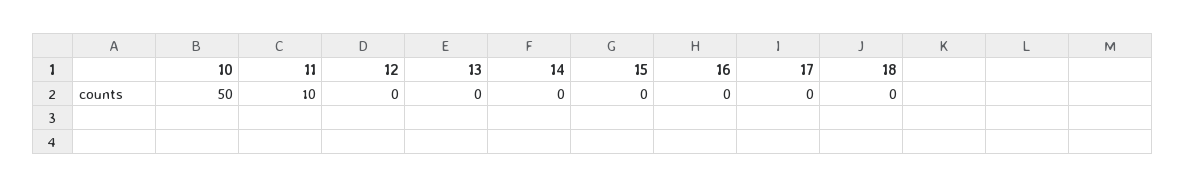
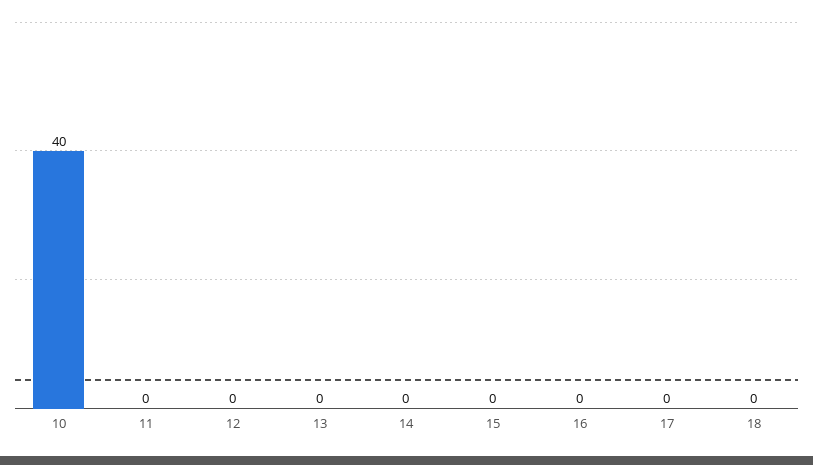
  {
-   "10": 50,
+   "10": 40,
-   "11": 10,
+   "11": 0,
    "12": 0,
    "13": 0,
    "14": 0,
    "15": 0,
    "16": 0,
    "17": 0,
    "18": 0
  }

